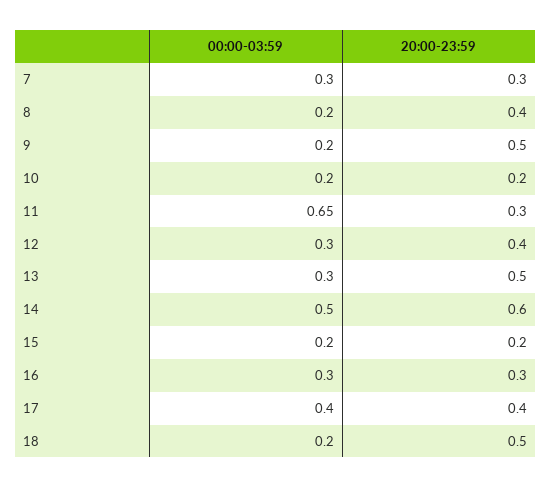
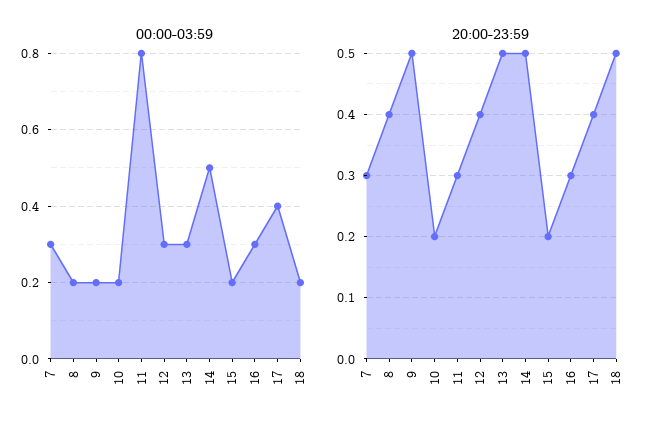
  {
    "00:00-03:59": {
      "7": 0.3,
      "8": 0.2,
      "9": 0.2,
      "10": 0.2,
-     "11": 0.65,
+     "11": 0.8,
      "12": 0.3,
      "13": 0.3,
      "14": 0.5,
      "15": 0.2,
      "16": 0.3,
      "17": 0.4,
      "18": 0.2
    },
    "20:00-23:59": {
      "7": 0.3,
      "8": 0.4,
      "9": 0.5,
      "10": 0.2,
      "11": 0.3,
      "12": 0.4,
      "13": 0.5,
-     "14": 0.6,
+     "14": 0.5,
      "15": 0.2,
      "16": 0.3,
      "17": 0.4,
      "18": 0.5
    }
  }

